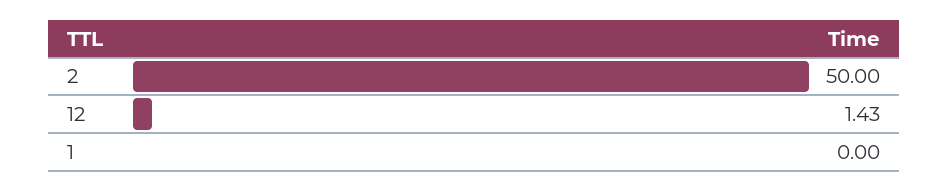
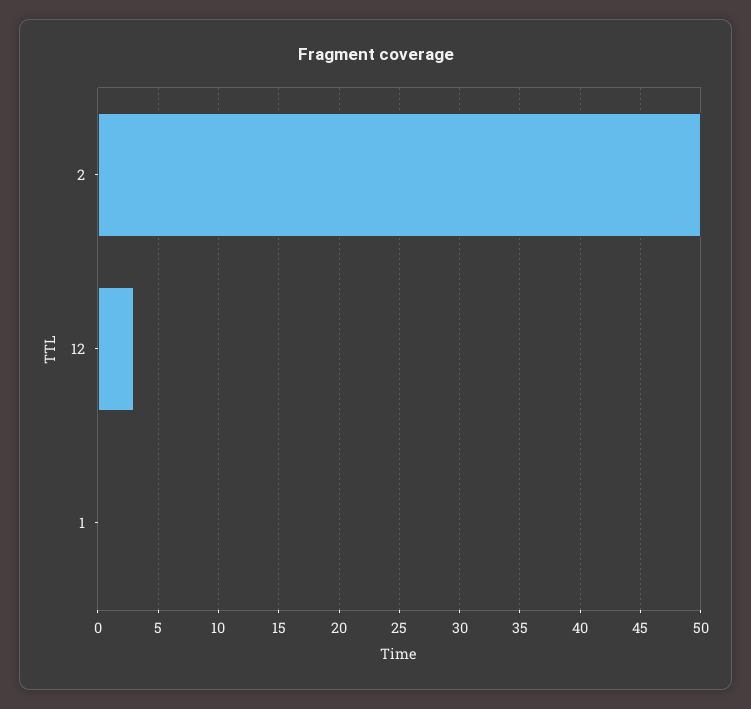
  {
    "2": 50,
-   "12": 1.43,
+   "12": 3,
    "1": 0
  }

